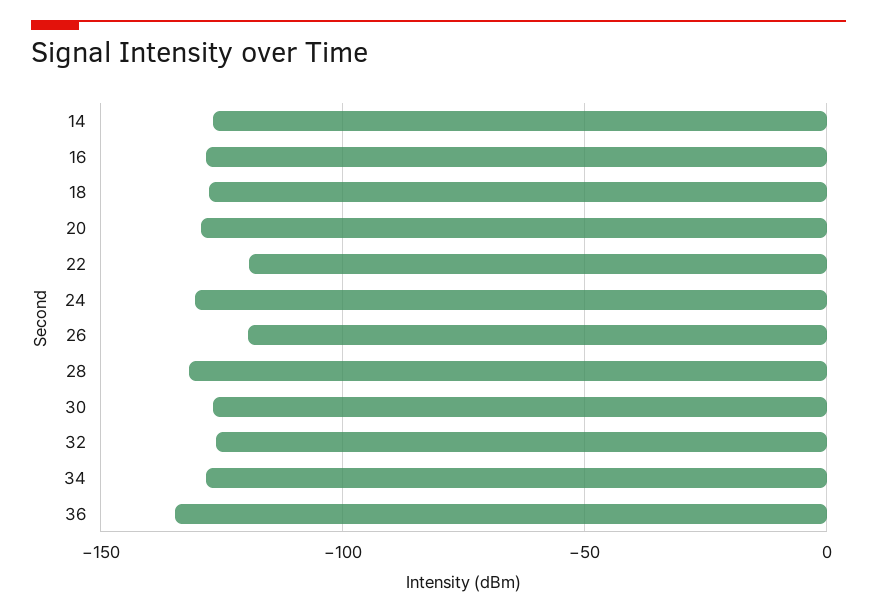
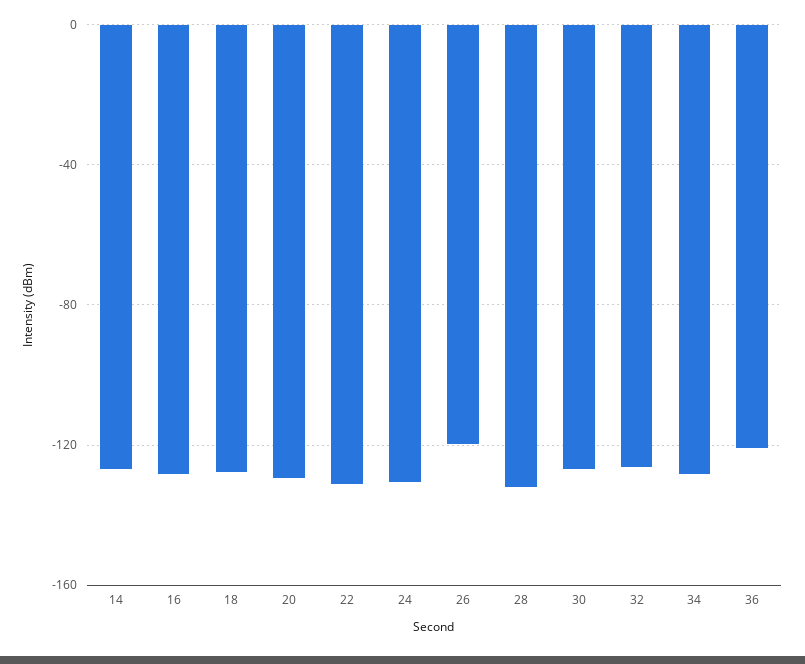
  {
    "14": -125,
    "16": -130,
    "18": -130,
    "20": -130,
-   "22": -120,
+   "22": -130,
    "24": -130,
    "26": -120,
    "28": -130,
    "30": -125,
    "32": -125,
    "34": -130,
-   "36": -135
+   "36": -120
  }

